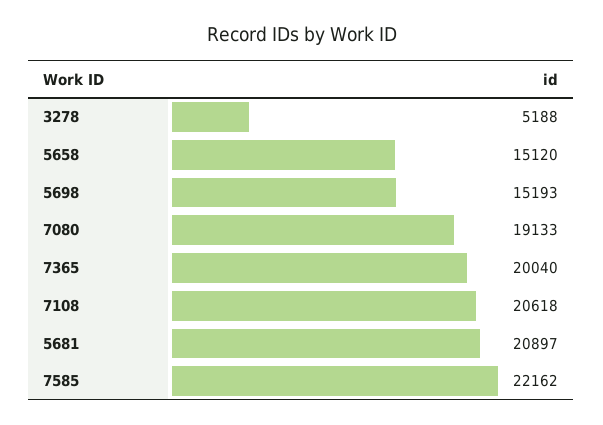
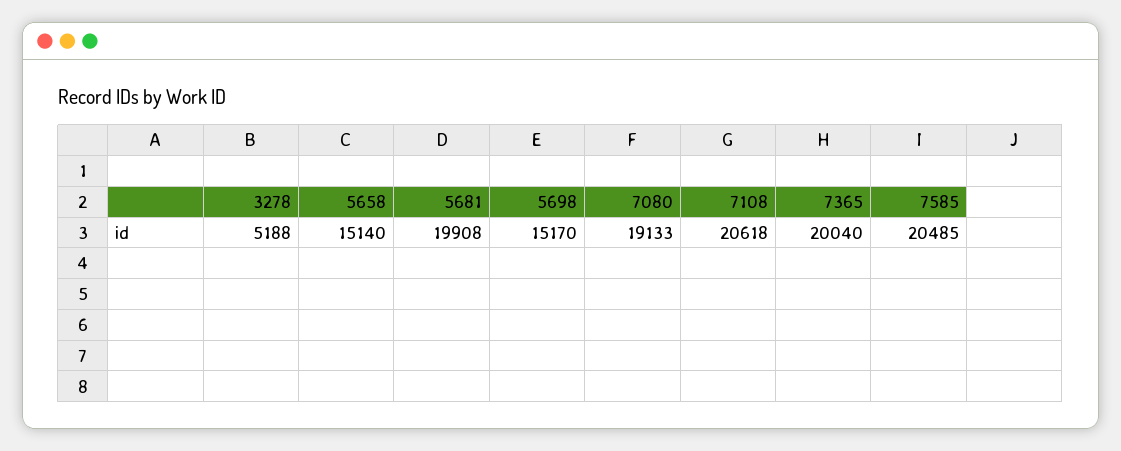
  {
    "3278": 5188,
-   "5658": 15120,
+   "5658": 15140,
-   "5698": 15193,
+   "5698": 15170,
    "7080": 19133,
    "7365": 20040,
    "7108": 20618,
-   "5681": 20897,
+   "5681": 19908,
-   "7585": 22162
+   "7585": 20485
  }

